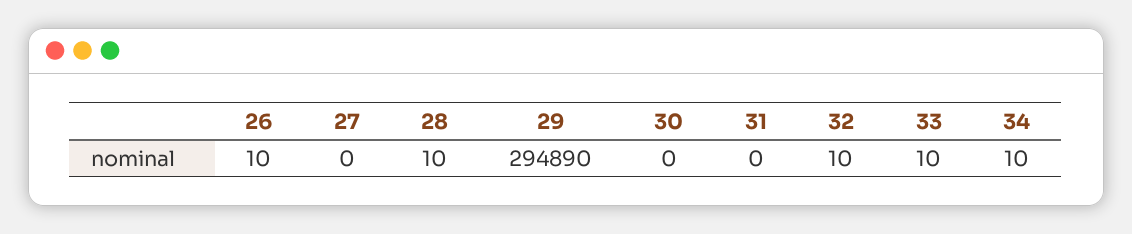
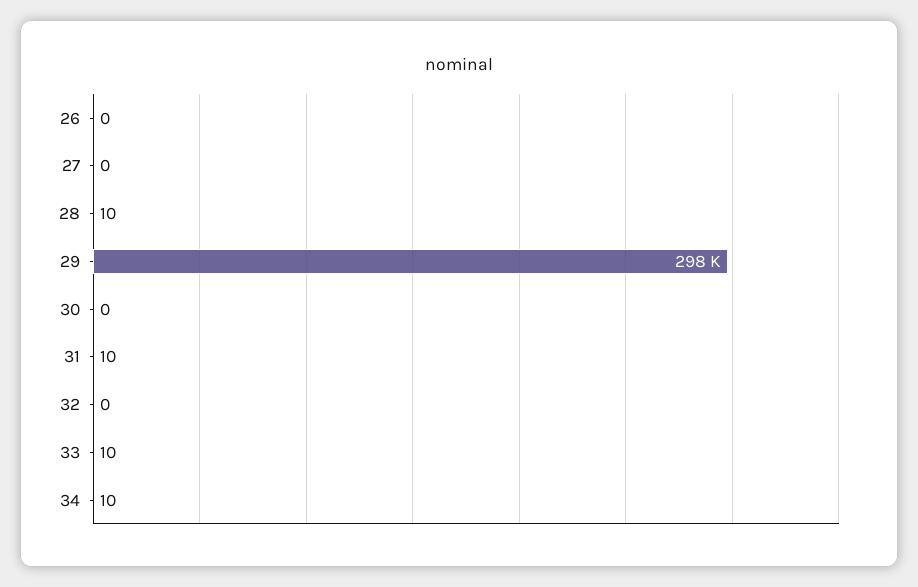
  {
-   "26": 10,
+   "26": 0,
    "27": 0,
    "28": 10,
-   "29": 294890,
+   "29": 298000,
    "30": 0,
-   "31": 0,
+   "31": 10,
-   "32": 10,
+   "32": 0,
    "33": 10,
    "34": 10
  }

